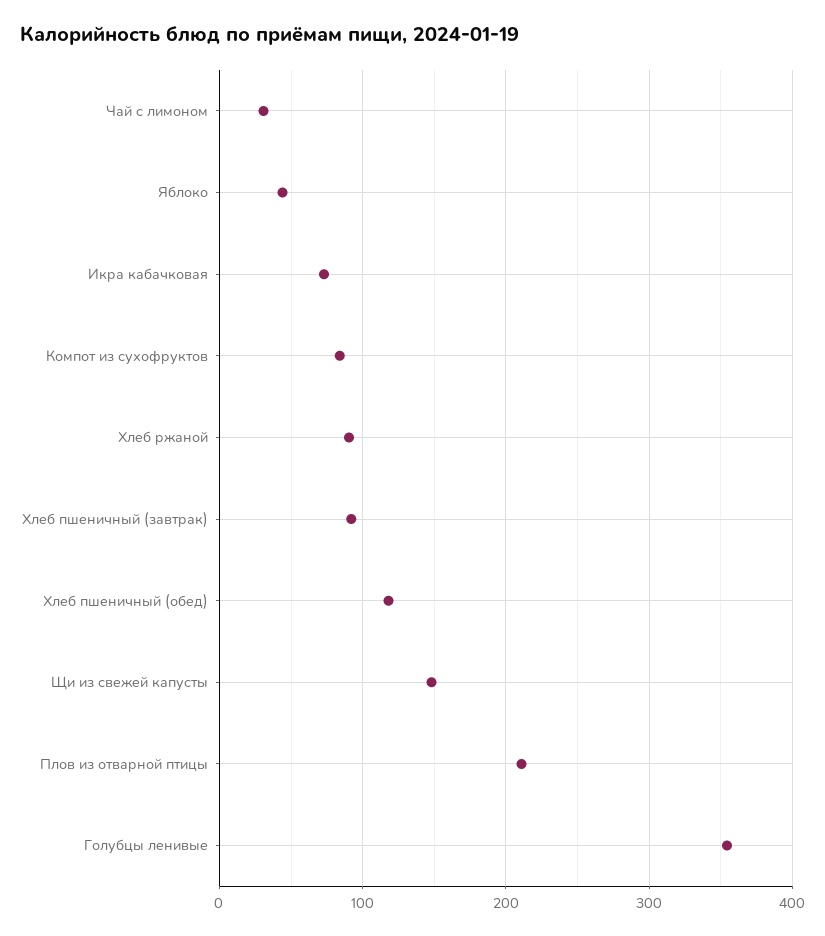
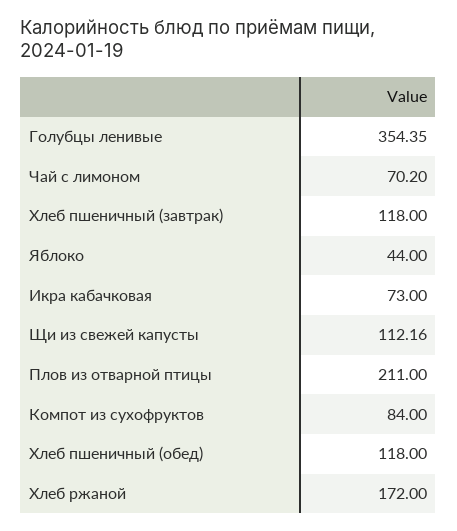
  {
-   "Чай с лимоном": 30,
+   "Чай с лимоном": 70.2,
    "Яблоко": 44,
    "Икра кабачковая": 73,
    "Компот из сухофруктов": 84,
-   "Хлеб ржаной": 90,
+   "Хлеб ржаной": 172,
-   "Хлеб пшеничный (завтрак)": 90,
+   "Хлеб пшеничный (завтрак)": 118,
    "Хлеб пшеничный (обед)": 118,
-   "Щи из свежей капусты": 150,
+   "Щи из свежей капусты": 112.16,
    "Плов из отварной птицы": 211,
    "Голубцы ленивые": 354.35
  }

